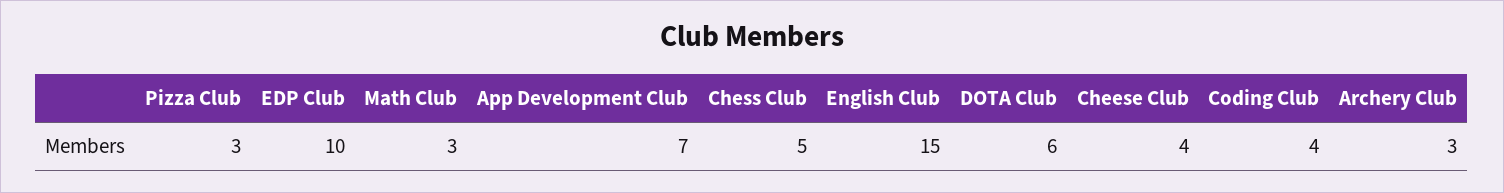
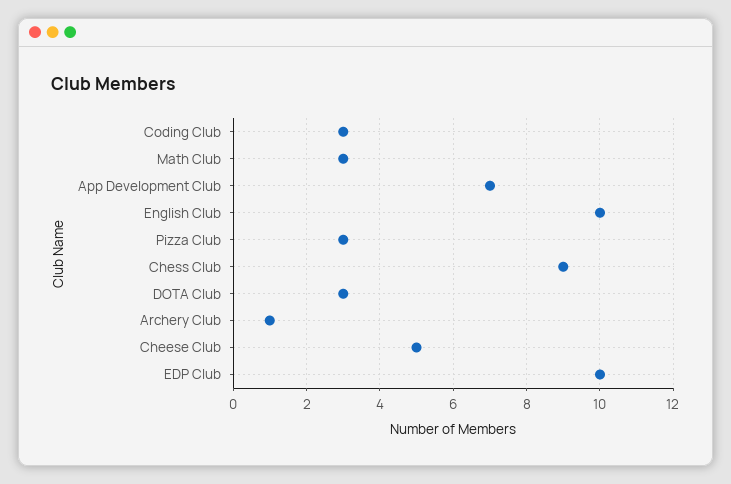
  {
    "Pizza Club": 3,
    "EDP Club": 10,
    "Math Club": 3,
    "App Development Club": 7,
-   "Chess Club": 5,
+   "Chess Club": 9,
-   "English Club": 15,
+   "English Club": 10,
-   "DOTA Club": 6,
+   "DOTA Club": 3,
-   "Cheese Club": 4,
+   "Cheese Club": 5,
-   "Coding Club": 4,
+   "Coding Club": 3,
-   "Archery Club": 3
+   "Archery Club": 1
  }

